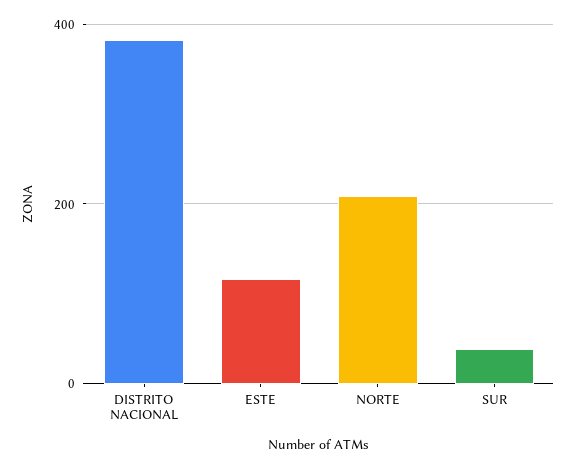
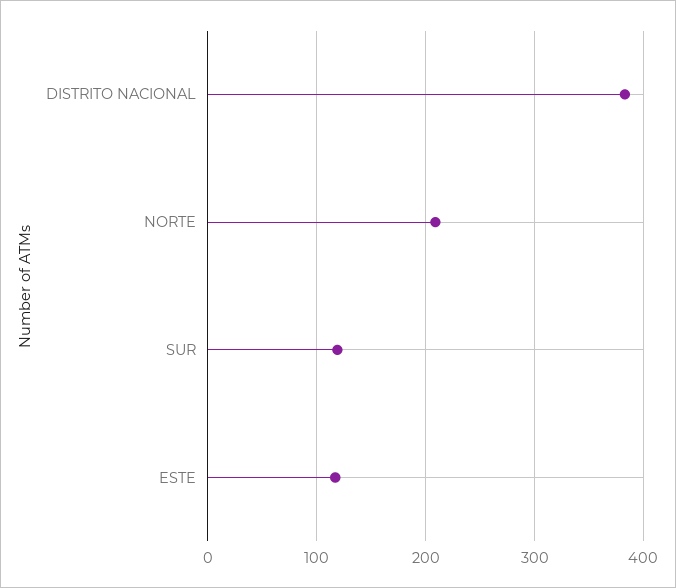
  {
    "DISTRITO NACIONAL": 380,
    "ESTE": 120,
    "NORTE": 210,
-   "SUR": 40
+   "SUR": 120
  }

